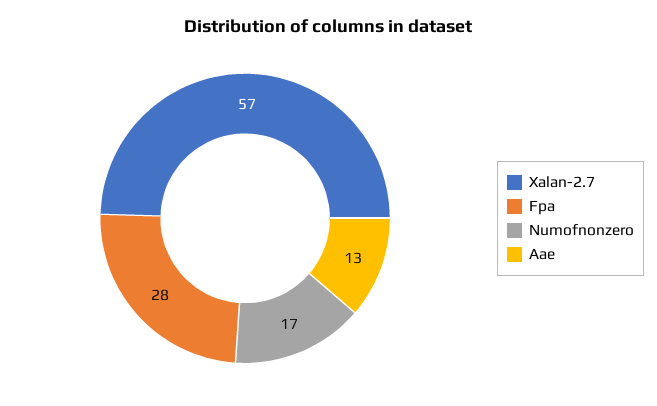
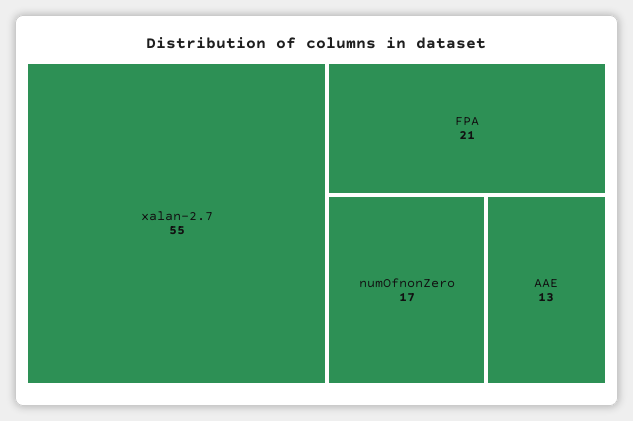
  {
-   "Xalan-2.7": 57,
+   "Xalan-2.7": 55,
-   "Fpa": 28,
+   "Fpa": 21,
    "Numofnonzero": 17,
    "Aae": 13
  }

